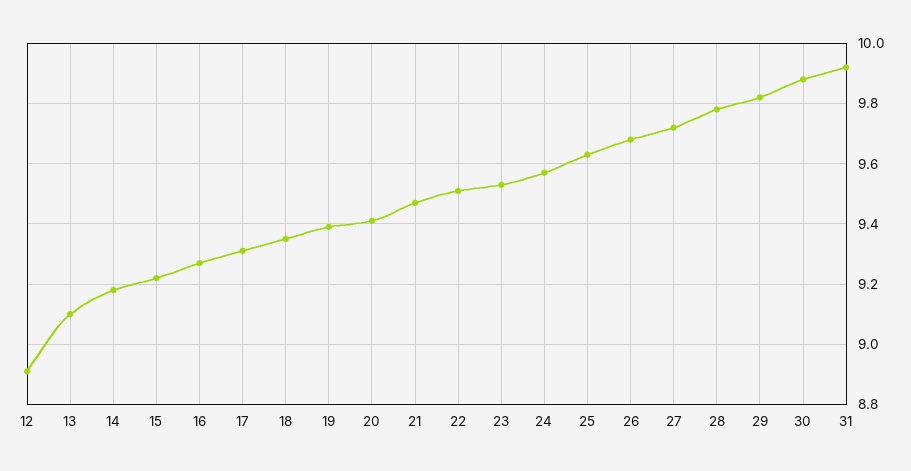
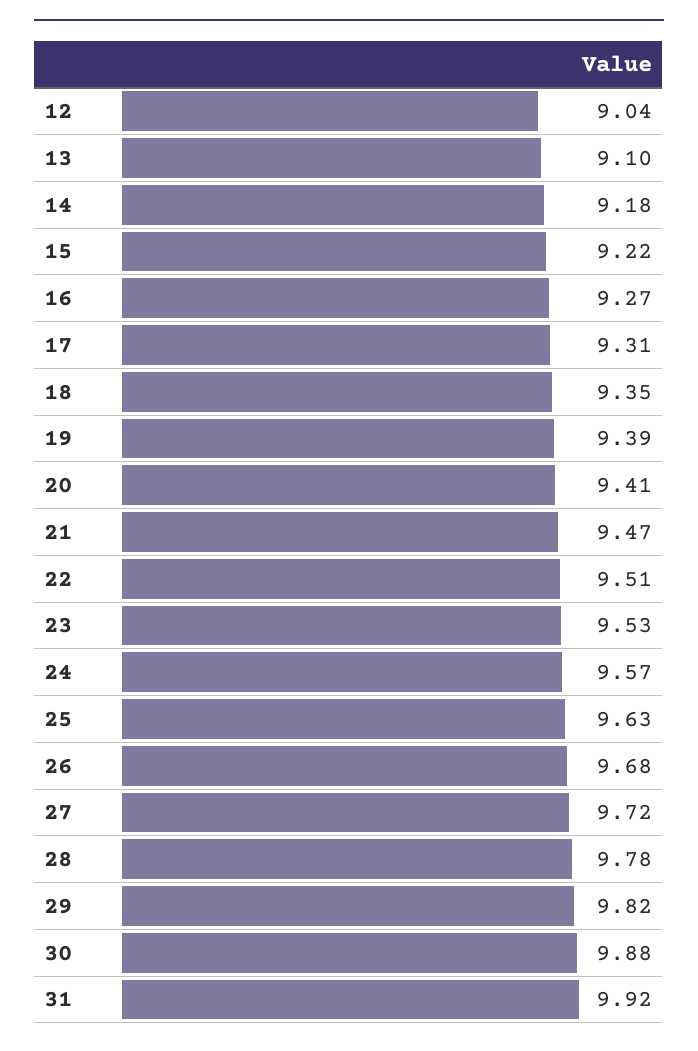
  {
-   "12": 8.9,
+   "12": 9.04,
    "13": 9.1,
    "14": 9.18,
    "15": 9.22,
    "16": 9.27,
    "17": 9.31,
    "18": 9.35,
    "19": 9.39,
    "20": 9.41,
    "21": 9.47,
    "22": 9.51,
    "23": 9.53,
    "24": 9.57,
    "25": 9.63,
    "26": 9.68,
    "27": 9.72,
    "28": 9.78,
    "29": 9.82,
    "30": 9.88,
    "31": 9.92
  }

